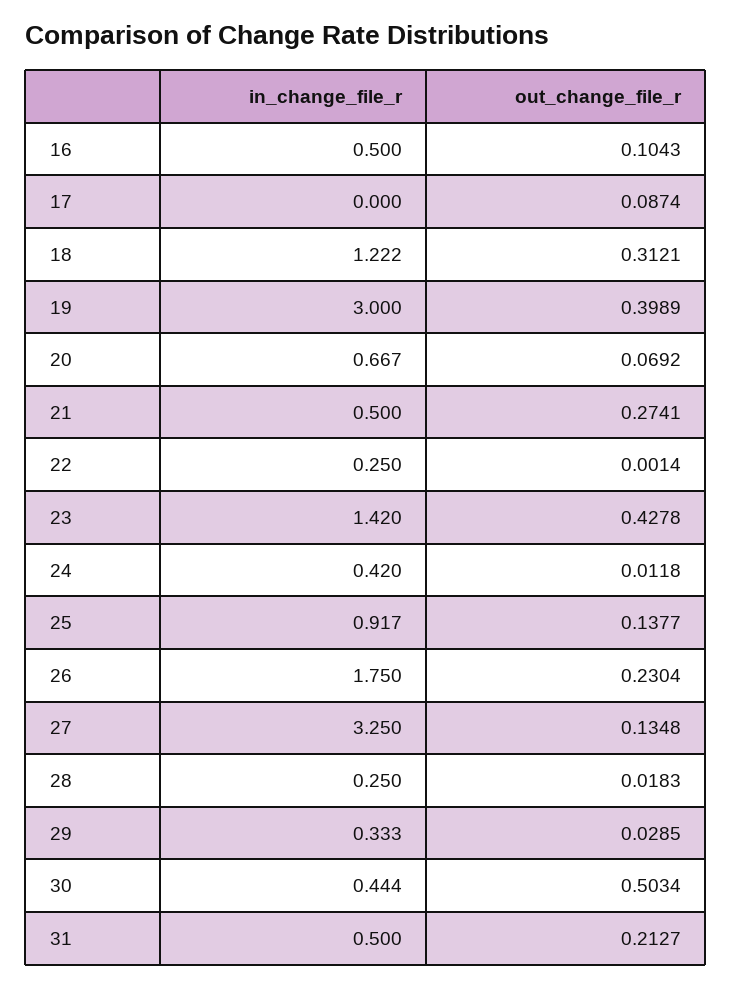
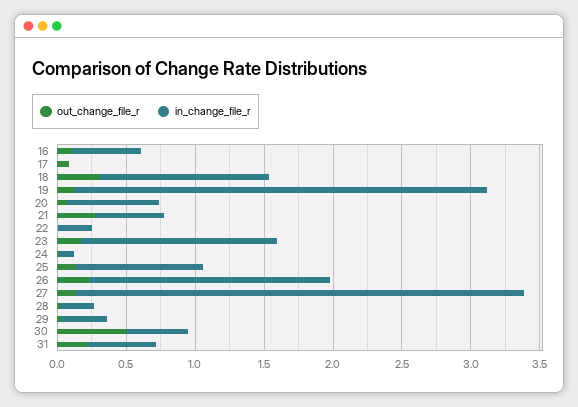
  {
    "in_change_file_r": {
      "16": 0.5,
      "17": 0,
      "18": 1.222,
      "19": 3,
      "20": 0.667,
      "21": 0.5,
      "22": 0.25,
      "23": 1.42,
-     "24": 0.42,
+     "24": 0.1,
      "25": 0.917,
      "26": 1.75,
      "27": 3.25,
      "28": 0.25,
      "29": 0.333,
      "30": 0.444,
      "31": 0.5
    },
    "out_change_file_r": {
      "16": 0.1043,
      "17": 0.0874,
      "18": 0.3121,
-     "19": 0.3989,
+     "19": 0.1,
      "20": 0.0692,
      "21": 0.2741,
      "22": 0.0014,
-     "23": 0.4278,
+     "23": 0.2,
      "24": 0.0118,
      "25": 0.1377,
      "26": 0.2304,
      "27": 0.1348,
      "28": 0.0183,
      "29": 0.0285,
      "30": 0.5034,
      "31": 0.2127
    }
  }

